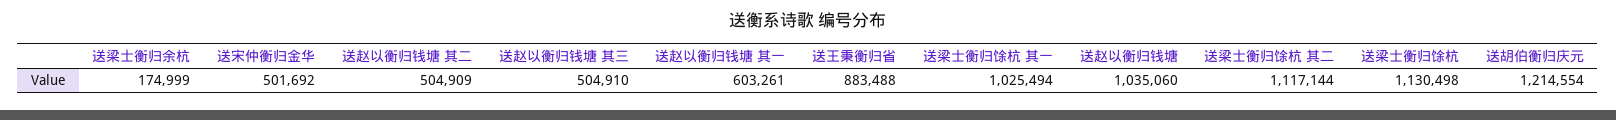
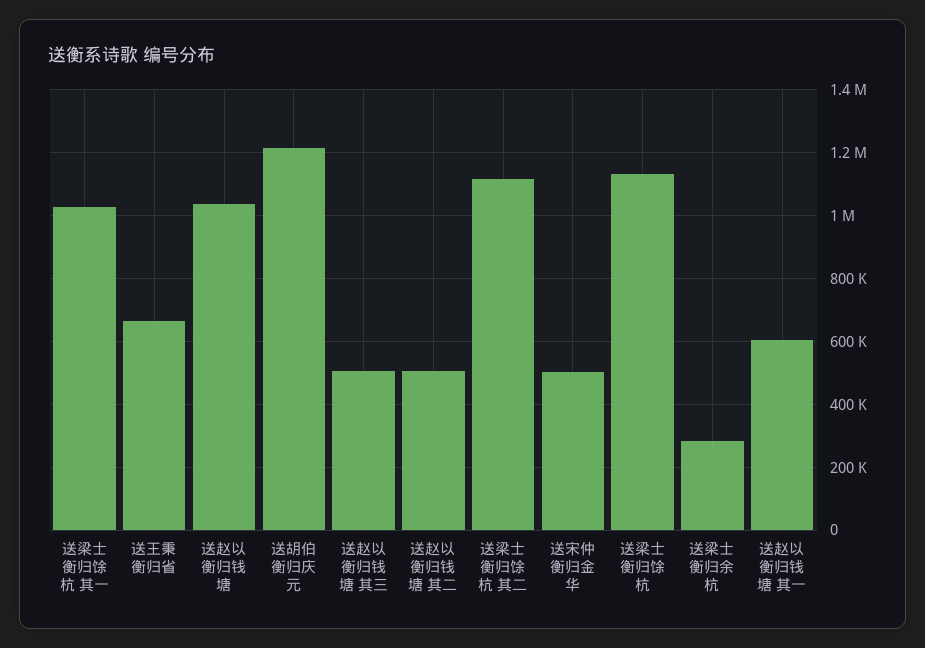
  {
-   "送梁士衡归余杭": 174999,
+   "送梁士衡归余杭": 280000,
    "送宋仲衡归金华": 501692,
    "送赵以衡归钱塘 其二": 504909,
    "送赵以衡归钱塘 其三": 504910,
    "送赵以衡归钱塘 其一": 603261,
-   "送王秉衡归省": 883488,
+   "送王秉衡归省": 660000,
    "送梁士衡归馀杭 其一": 1025494,
    "送赵以衡归钱塘": 1035060,
    "送梁士衡归馀杭 其二": 1117144,
    "送梁士衡归馀杭": 1130498,
    "送胡伯衡归庆元": 1214554
  }

